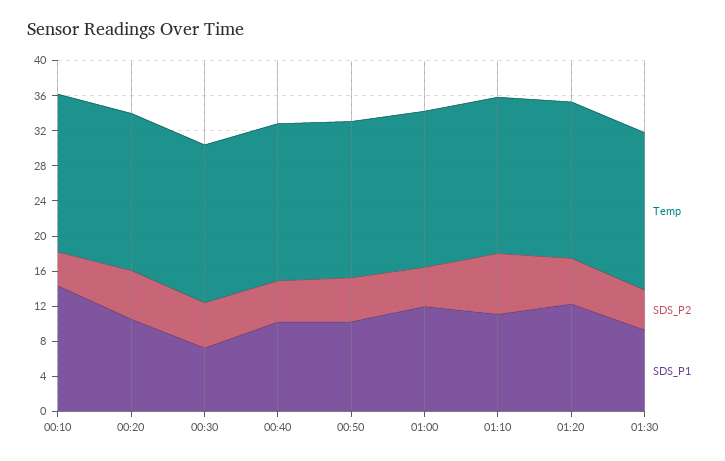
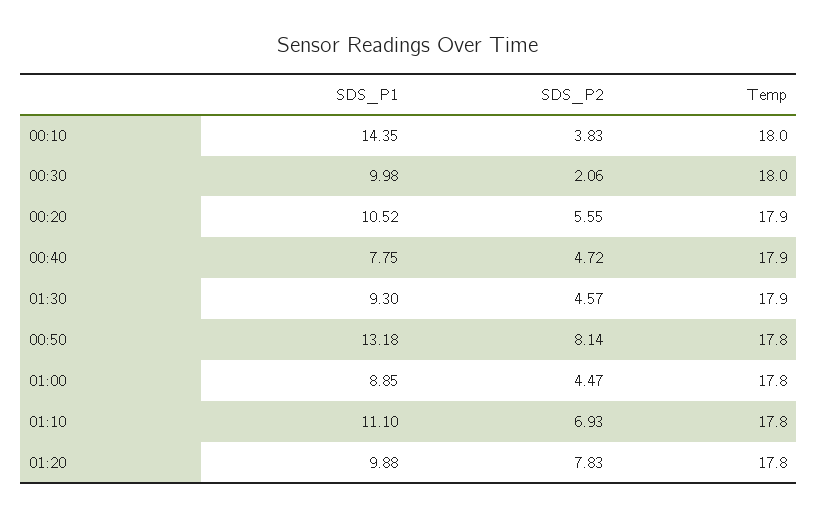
  {
    "Temp": {
      "00:10": 18,
      "00:20": 17.9,
      "00:30": 18,
      "00:40": 17.9,
      "00:50": 17.8,
      "01:00": 17.8,
      "01:10": 17.8,
      "01:20": 17.8,
      "01:30": 17.9
    },
    "SDS_P2": {
      "00:10": 3.83,
      "00:20": 5.55,
-     "00:30": 5,
+     "00:30": 2.06,
      "00:40": 4.72,
-     "00:50": 5,
+     "00:50": 8.14,
      "01:00": 4.47,
      "01:10": 6.93,
-     "01:20": 5,
+     "01:20": 7.83,
      "01:30": 4.57
    },
    "SDS_P1": {
      "00:10": 14.35,
      "00:20": 10.52,
-     "00:30": 7,
+     "00:30": 9.98,
-     "00:40": 10,
+     "00:40": 7.75,
-     "00:50": 10,
+     "00:50": 13.18,
-     "01:00": 12,
+     "01:00": 8.85,
      "01:10": 11.1,
-     "01:20": 12,
+     "01:20": 9.88,
      "01:30": 9.3
    }
  }

